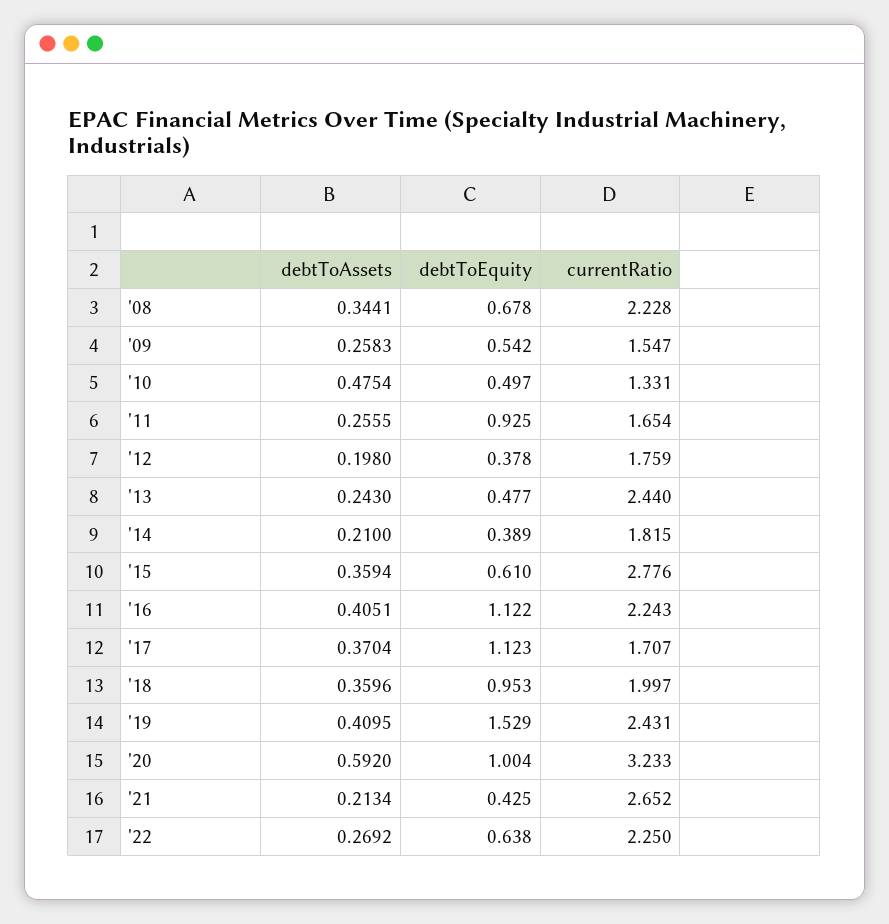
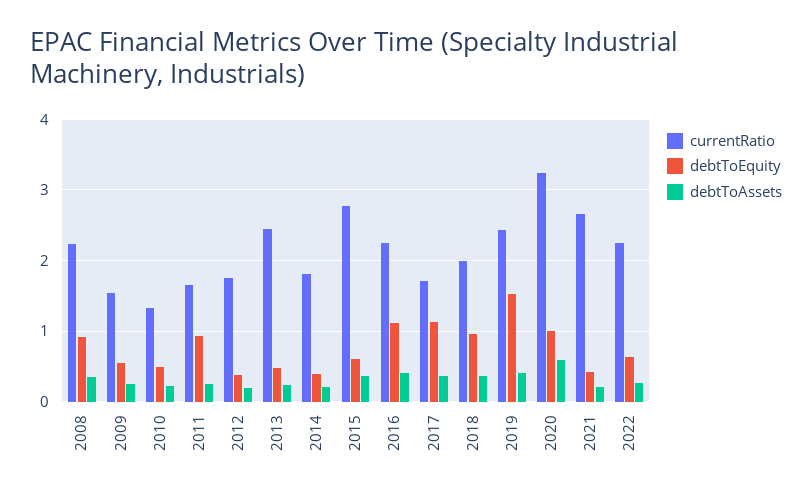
  {
    "debtToAssets": {
      "'08": 0.3441,
      "'09": 0.2583,
-     "'10": 0.4754,
+     "'10": 0.2,
      "'11": 0.2555,
      "'12": 0.198,
      "'13": 0.243,
      "'14": 0.21,
      "'15": 0.3594,
      "'16": 0.4051,
      "'17": 0.3704,
      "'18": 0.3596,
      "'19": 0.4095,
      "'20": 0.592,
      "'21": 0.2134,
      "'22": 0.2692
    },
    "debtToEquity": {
-     "'08": 0.678,
+     "'08": 0.9,
      "'09": 0.542,
      "'10": 0.497,
      "'11": 0.925,
      "'12": 0.378,
      "'13": 0.477,
      "'14": 0.389,
      "'15": 0.61,
      "'16": 1.122,
      "'17": 1.123,
      "'18": 0.953,
      "'19": 1.529,
      "'20": 1.004,
      "'21": 0.425,
      "'22": 0.638
    },
    "currentRatio": {
      "'08": 2.228,
      "'09": 1.547,
      "'10": 1.331,
      "'11": 1.654,
      "'12": 1.759,
      "'13": 2.44,
      "'14": 1.815,
      "'15": 2.776,
      "'16": 2.243,
      "'17": 1.707,
      "'18": 1.997,
      "'19": 2.431,
      "'20": 3.233,
      "'21": 2.652,
      "'22": 2.25
    }
  }

